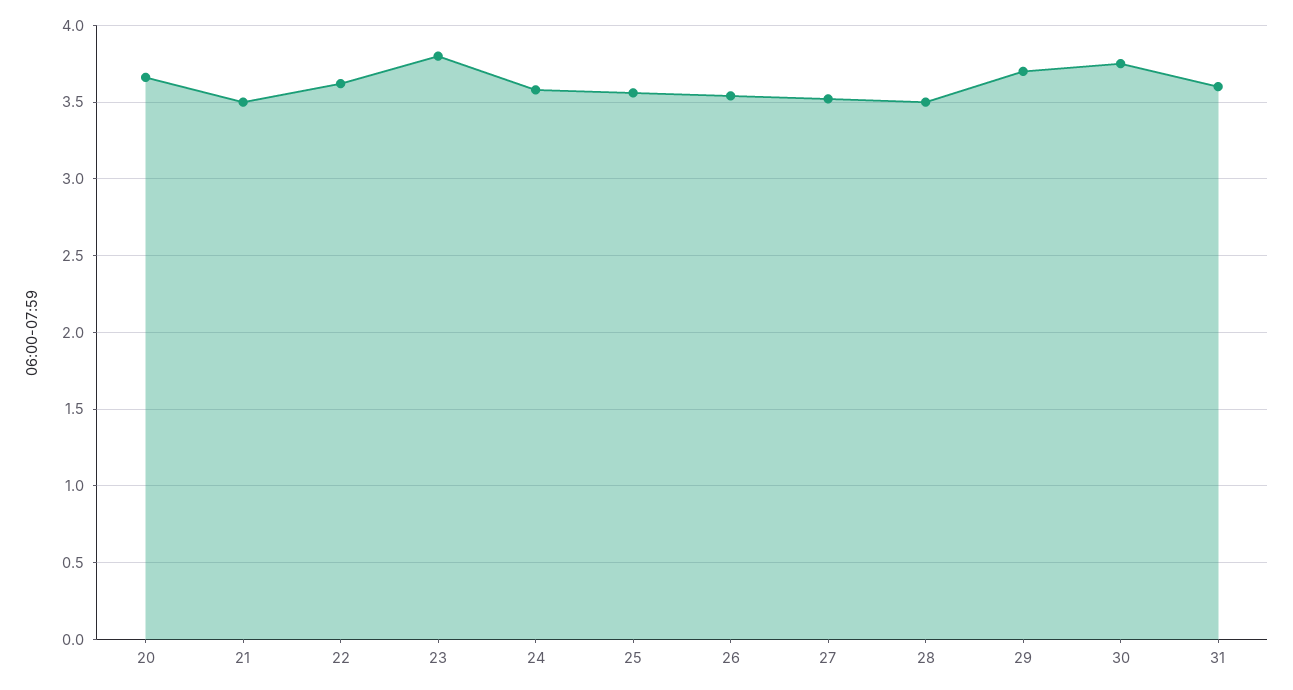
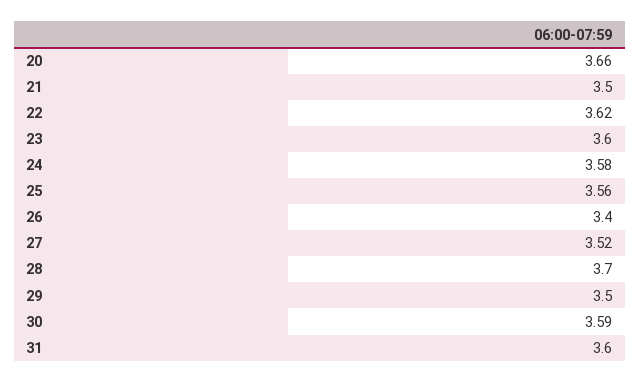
  {
    "20": 3.66,
    "21": 3.5,
    "22": 3.62,
-   "23": 3.8,
+   "23": 3.6,
    "24": 3.58,
    "25": 3.56,
-   "26": 3.55,
+   "26": 3.4,
    "27": 3.52,
-   "28": 3.5,
+   "28": 3.7,
-   "29": 3.7,
+   "29": 3.5,
-   "30": 3.75,
+   "30": 3.59,
    "31": 3.6
  }

